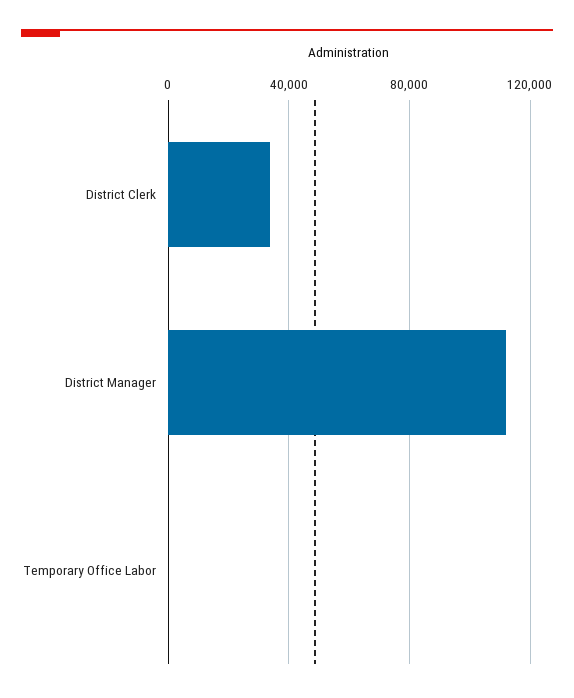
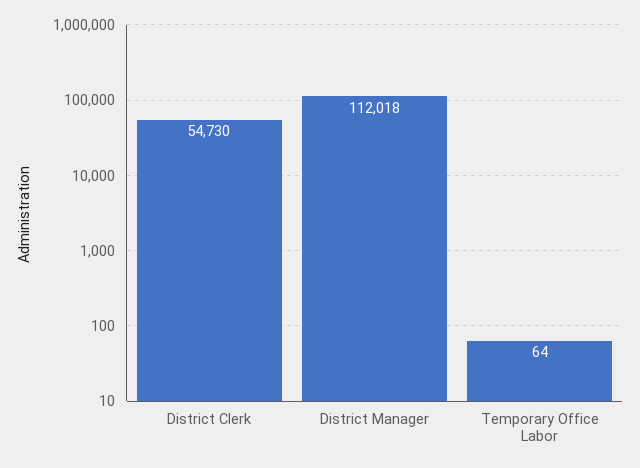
  {
-   "District Clerk": 35000,
+   "District Clerk": 54730,
    "District Manager": 112018,
    "Temporary Office Labor": 64
  }

